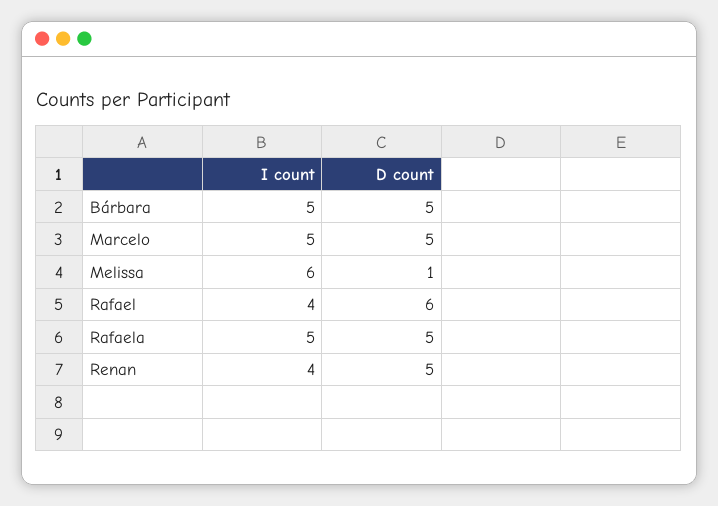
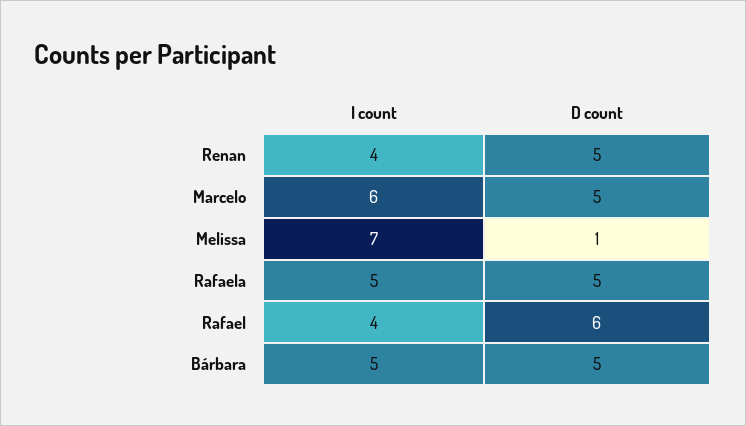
  {
    "I count": {
      "Bárbara": 5,
-     "Marcelo": 5,
+     "Marcelo": 6,
-     "Melissa": 6,
+     "Melissa": 7,
      "Rafael": 4,
      "Rafaela": 5,
      "Renan": 4
    },
    "D count": {
      "Bárbara": 5,
      "Marcelo": 5,
      "Melissa": 1,
      "Rafael": 6,
      "Rafaela": 5,
      "Renan": 5
    }
  }

